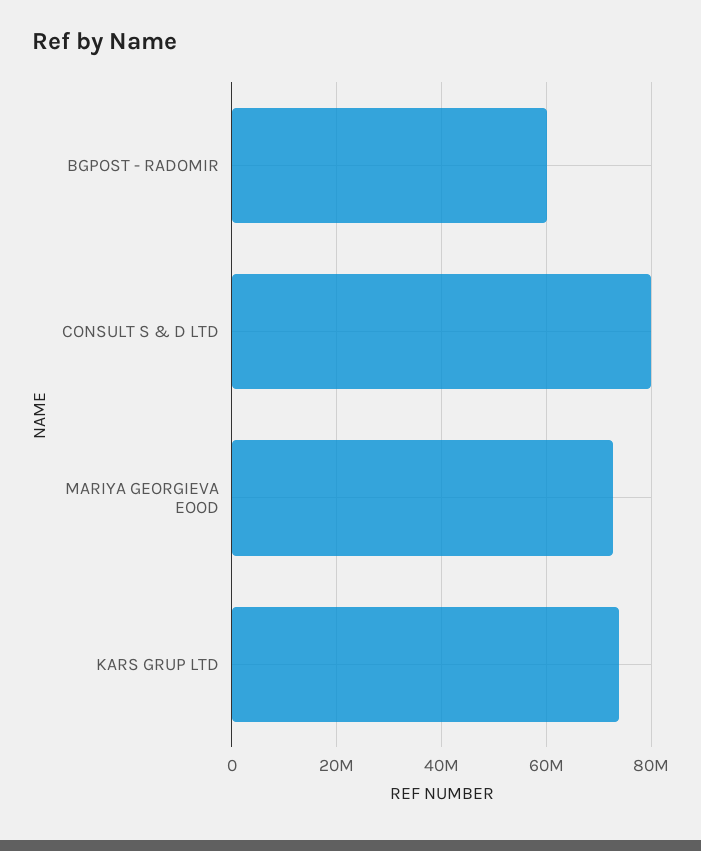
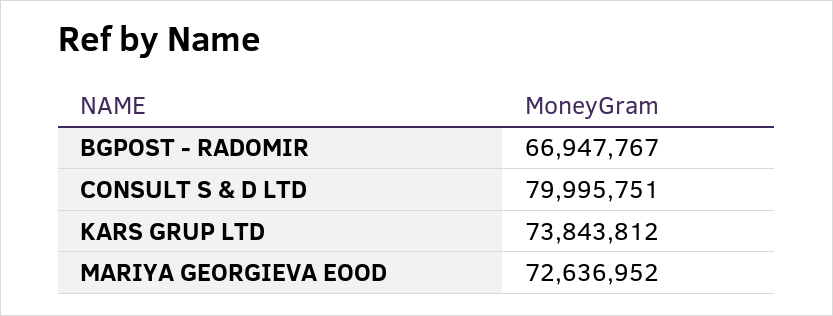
  {
-   "BGPOST - RADOMIR": 60000000,
+   "BGPOST - RADOMIR": 66947767,
    "CONSULT S & D LTD": 79995751,
    "MARIYA GEORGIEVA EOOD": 72636952,
    "KARS GRUP LTD": 73843812
  }

